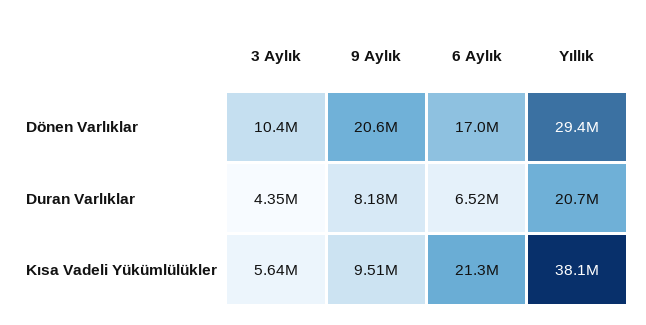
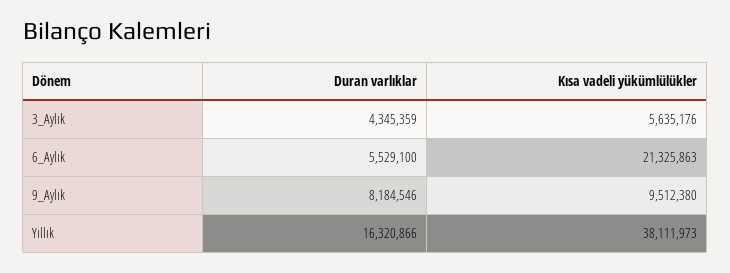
  {
    "3 Aylık": {
-     "Dönen Varlıklar": 10400000,
      "Duran Varlıklar": 4345359,
      "Kısa Vadeli Yükümlülükler": 5635176
    },
    "9 Aylık": {
-     "Dönen Varlıklar": 20600000,
      "Duran Varlıklar": 8184546,
      "Kısa Vadeli Yükümlülükler": 9512380
    },
    "6 Aylık": {
-     "Dönen Varlıklar": 17000000,
-     "Duran Varlıklar": 6520000,
+     "Duran Varlıklar": 5529100,
      "Kısa Vadeli Yükümlülükler": 21325863
    },
    "Yıllık": {
-     "Dönen Varlıklar": 29400000,
-     "Duran Varlıklar": 20700000,
+     "Duran Varlıklar": 16320866,
      "Kısa Vadeli Yükümlülükler": 38111973
    }
  }

